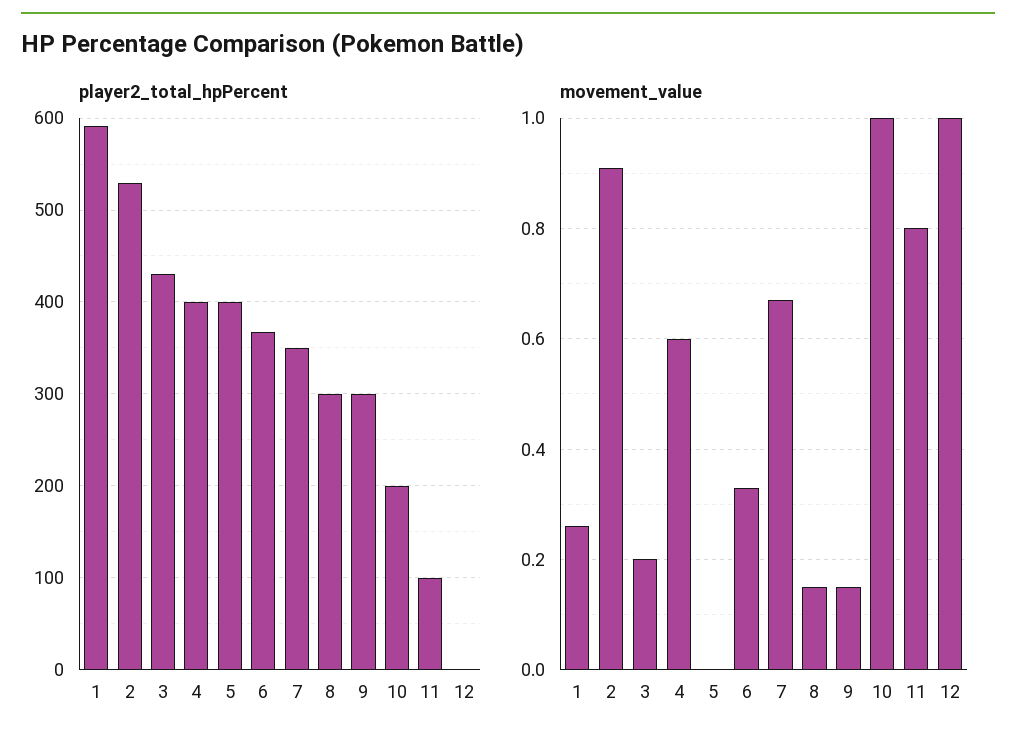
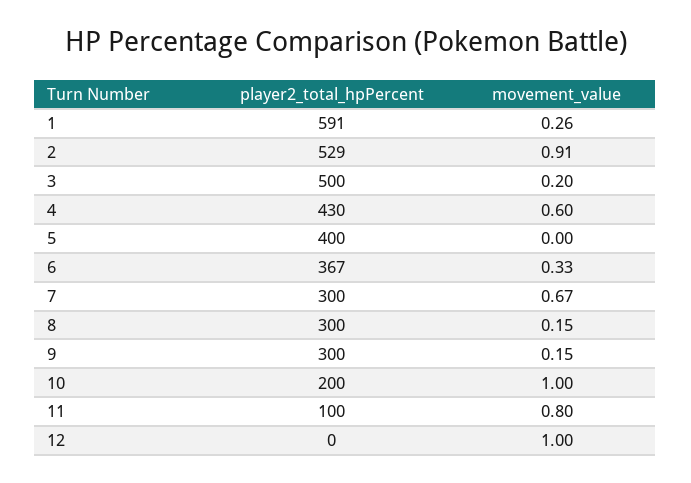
  {
    "player2_total_hpPercent": {
      "1": 591,
      "2": 529,
-     "3": 430,
+     "3": 500,
-     "4": 400,
+     "4": 430,
      "5": 400,
      "6": 367,
-     "7": 350,
+     "7": 300,
      "8": 300,
      "9": 300,
      "10": 200,
      "11": 100,
      "12": 0
    },
    "movement_value": {
      "1": 0.26,
      "2": 0.91,
      "3": 0.2,
      "4": 0.6,
      "5": 0,
      "6": 0.33,
      "7": 0.67,
      "8": 0.15,
      "9": 0.15,
      "10": 1,
      "11": 0.8,
      "12": 1
    }
  }

